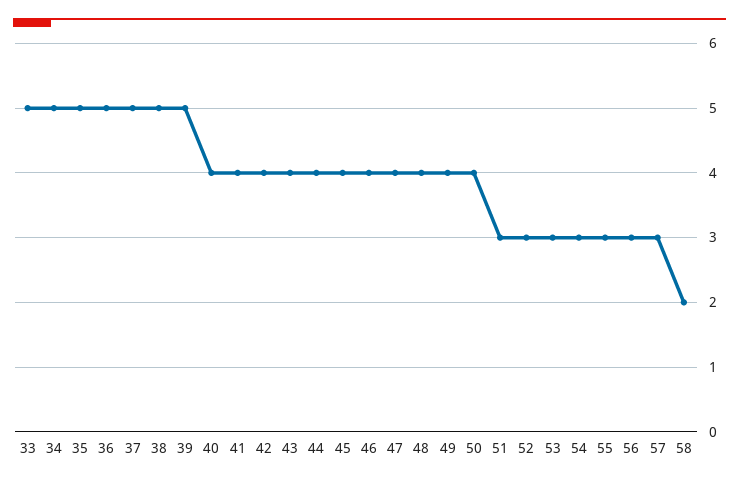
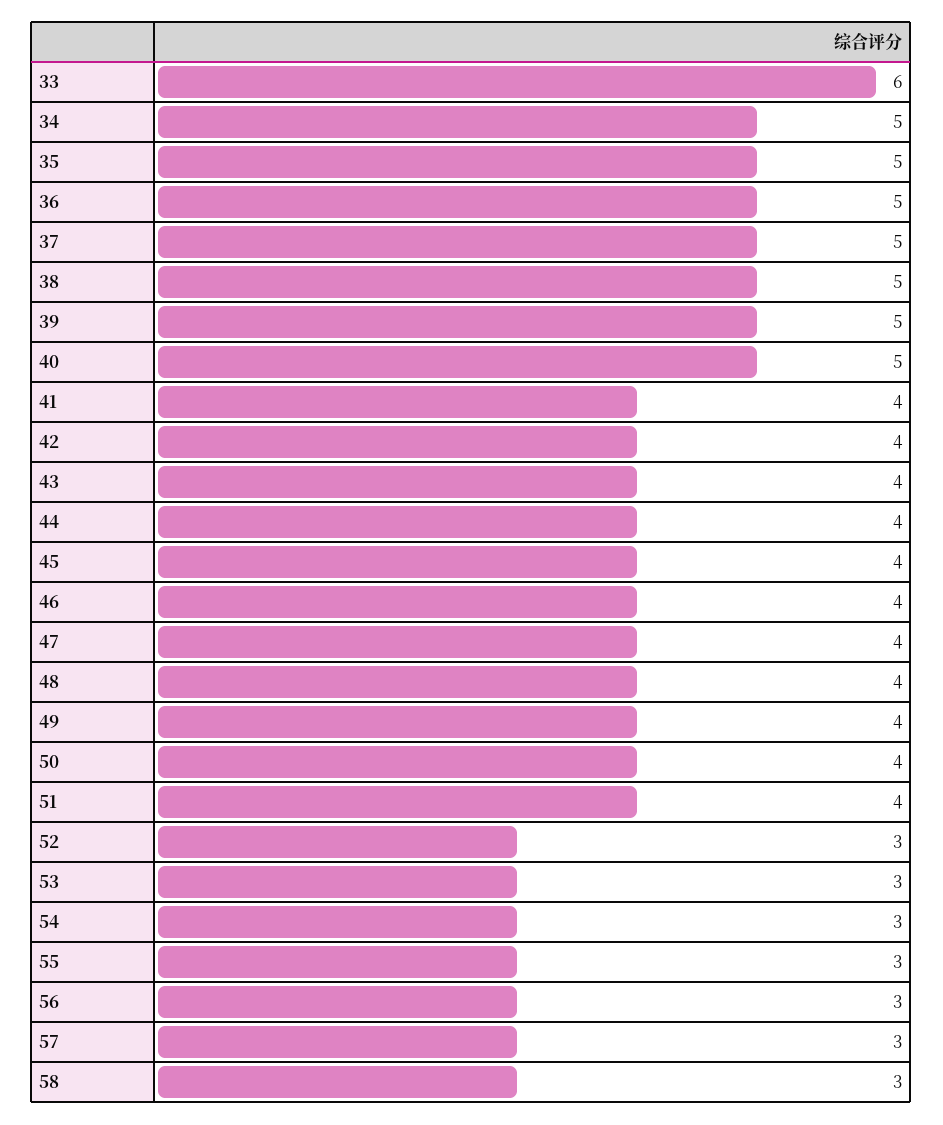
  {
-   "33": 5,
+   "33": 6,
    "34": 5,
    "35": 5,
    "36": 5,
    "37": 5,
    "38": 5,
    "39": 5,
-   "40": 4,
+   "40": 5,
    "41": 4,
    "42": 4,
    "43": 4,
    "44": 4,
    "45": 4,
    "46": 4,
    "47": 4,
    "48": 4,
    "49": 4,
    "50": 4,
-   "51": 3,
+   "51": 4,
    "52": 3,
    "53": 3,
    "54": 3,
    "55": 3,
    "56": 3,
    "57": 3,
-   "58": 2
+   "58": 3
  }

